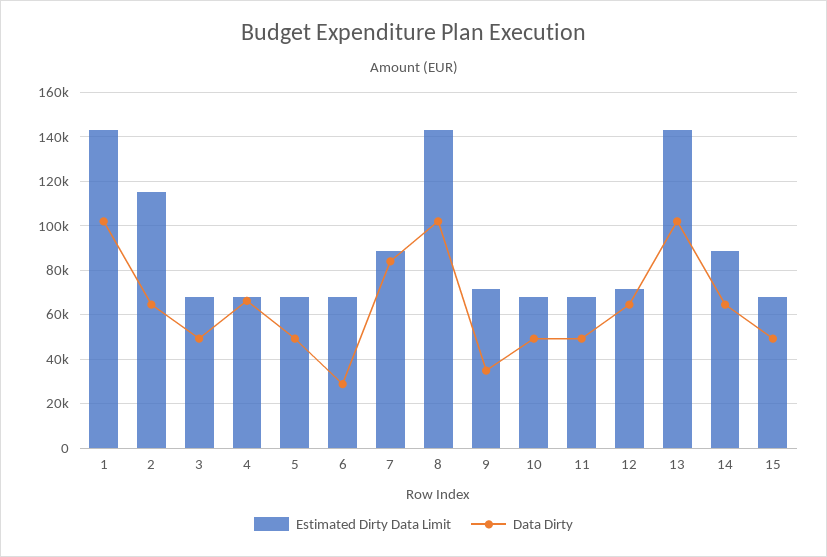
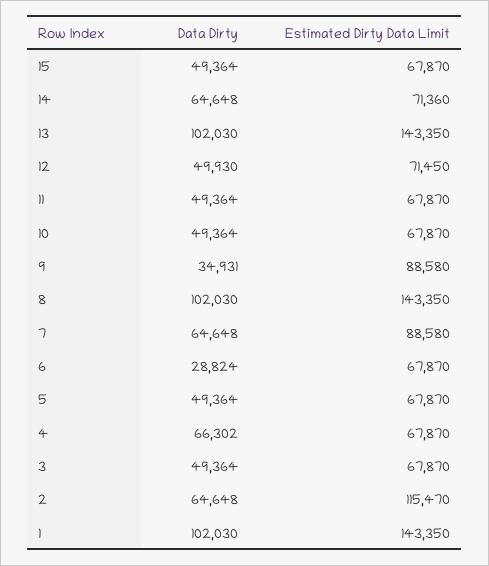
  {
    "Estimated Dirty Data Limit": {
      "1": 143350,
      "2": 115470,
      "3": 67870,
      "4": 67870,
      "5": 67870,
      "6": 67870,
      "7": 88580,
      "8": 143350,
-     "9": 70000,
+     "9": 88580,
      "10": 67870,
      "11": 67870,
      "12": 71450,
      "13": 143350,
-     "14": 90000,
+     "14": 71360,
      "15": 67870
    },
    "Data Dirty": {
      "1": 102030,
      "2": 64648,
      "3": 49364,
      "4": 66302,
      "5": 49364,
      "6": 28824,
-     "7": 85000,
+     "7": 64648,
      "8": 102030,
      "9": 34931,
      "10": 49364,
      "11": 49364,
-     "12": 65000,
+     "12": 49930,
      "13": 102030,
      "14": 64648,
      "15": 49364
    }
  }

